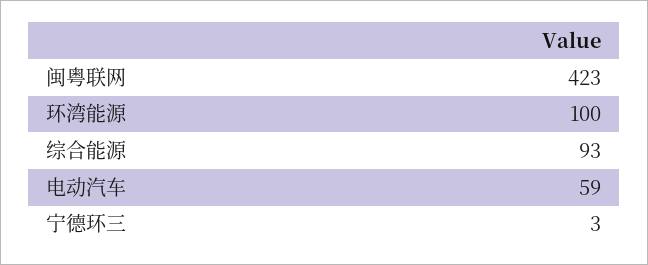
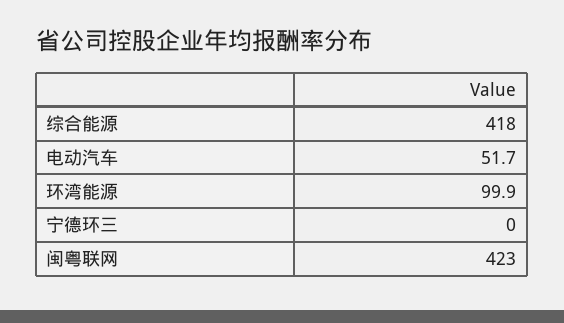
  {
    "闽粤联网": 423,
    "环湾能源": 99.9,
-   "综合能源": 93,
+   "综合能源": 418,
-   "电动汽车": 59,
+   "电动汽车": 51.7,
-   "宁德环三": 3
+   "宁德环三": 0
  }

